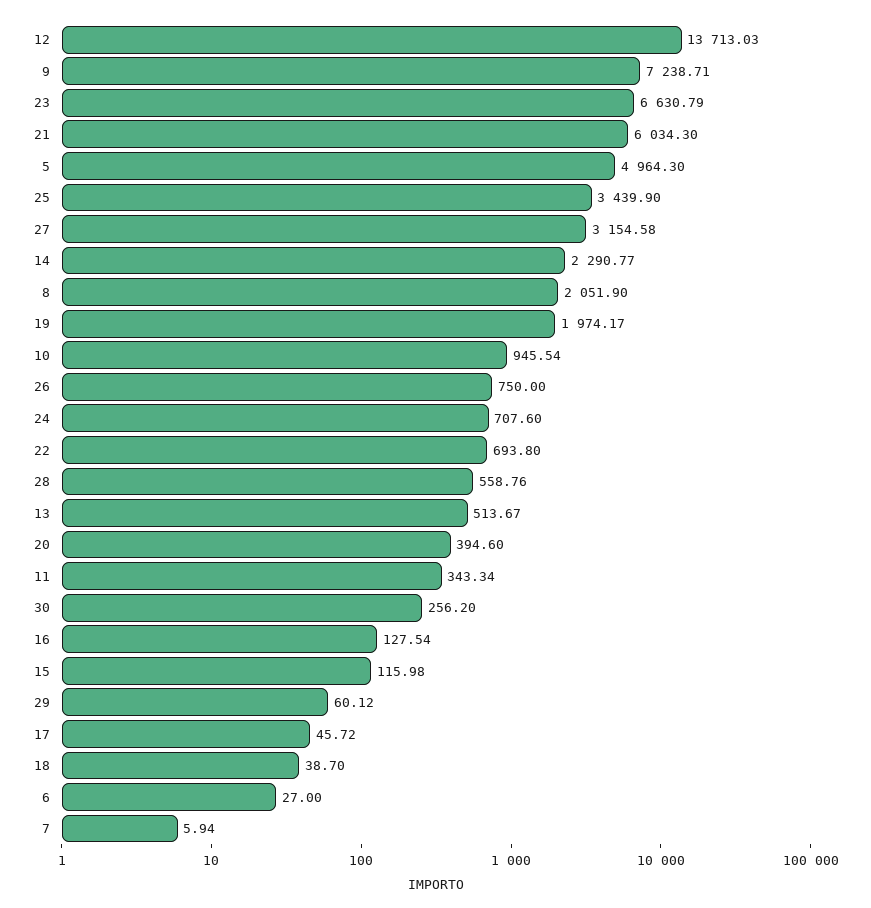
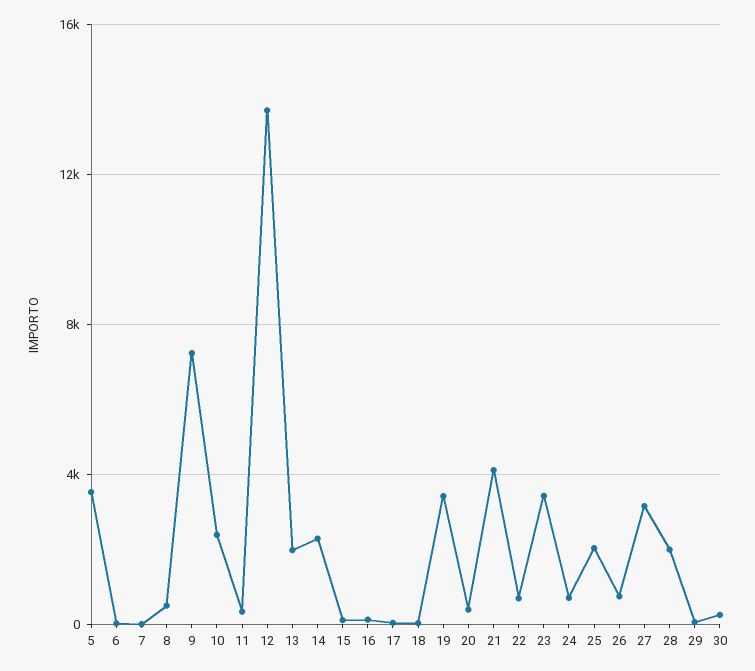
  {
    "12": 13713.03,
    "9": 7238.71,
-   "23": 6630.79,
+   "23": 3500,
-   "21": 6034.3,
+   "21": 4000,
-   "5": 4964.3,
+   "5": 3500,
-   "25": 3439.9,
+   "25": 2000,
    "27": 3154.58,
    "14": 2290.77,
-   "8": 2051.9,
+   "8": 500,
-   "19": 1974.17,
+   "19": 3500,
-   "10": 945.54,
+   "10": 2500,
    "26": 750,
    "24": 707.6,
    "22": 693.8,
-   "28": 558.76,
+   "28": 2000,
-   "13": 513.67,
+   "13": 2000,
    "20": 394.6,
    "11": 343.34,
    "30": 256.2,
    "16": 127.54,
    "15": 115.98,
    "29": 60.12,
    "17": 45.72,
    "18": 38.7,
    "6": 27,
    "7": 5.94
  }

